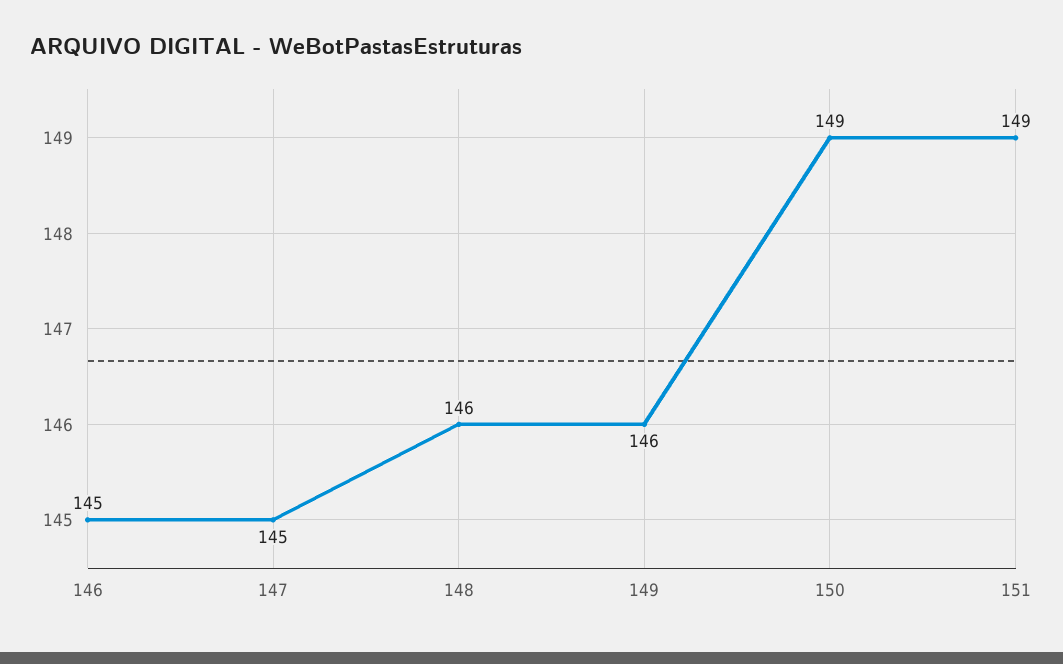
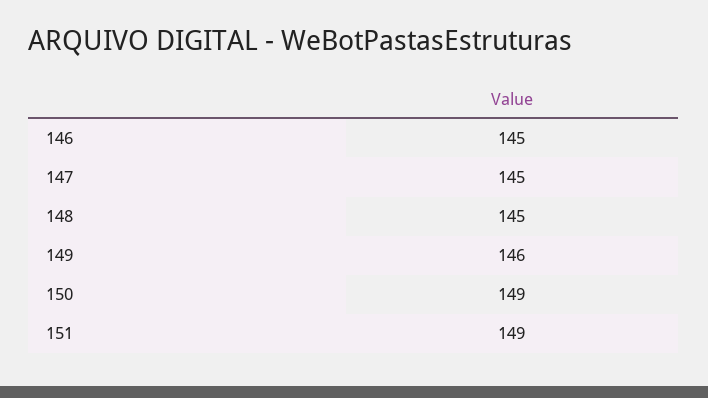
  {
    "146": 145,
    "147": 145,
-   "148": 146,
+   "148": 145,
    "149": 146,
    "150": 149,
    "151": 149
  }

